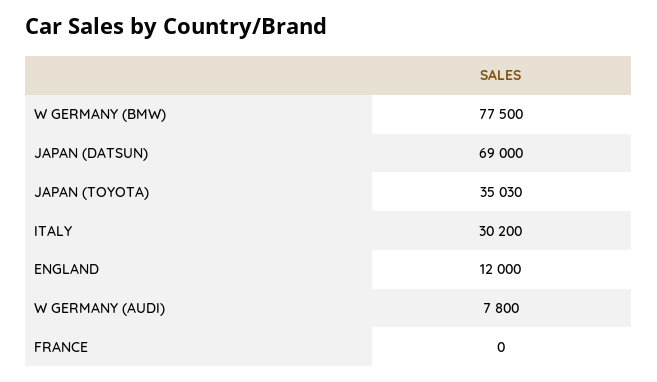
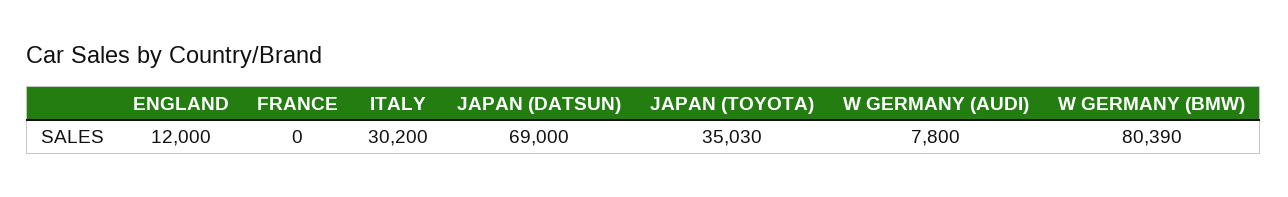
  {
-   "W GERMANY (BMW)": 77500,
+   "W GERMANY (BMW)": 80390,
    "JAPAN (DATSUN)": 69000,
    "JAPAN (TOYOTA)": 35030,
    "ITALY": 30200,
    "ENGLAND": 12000,
    "W GERMANY (AUDI)": 7800,
    "FRANCE": 0
  }

